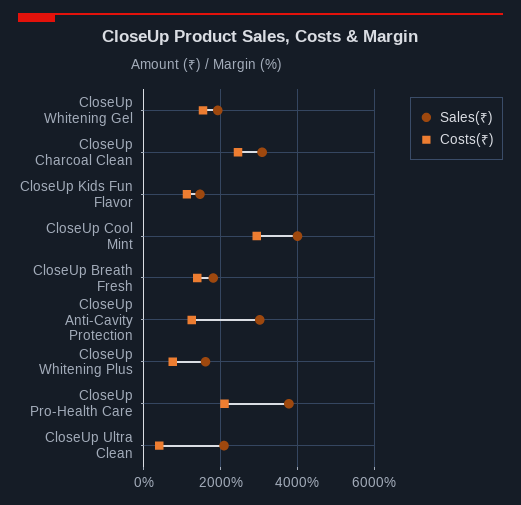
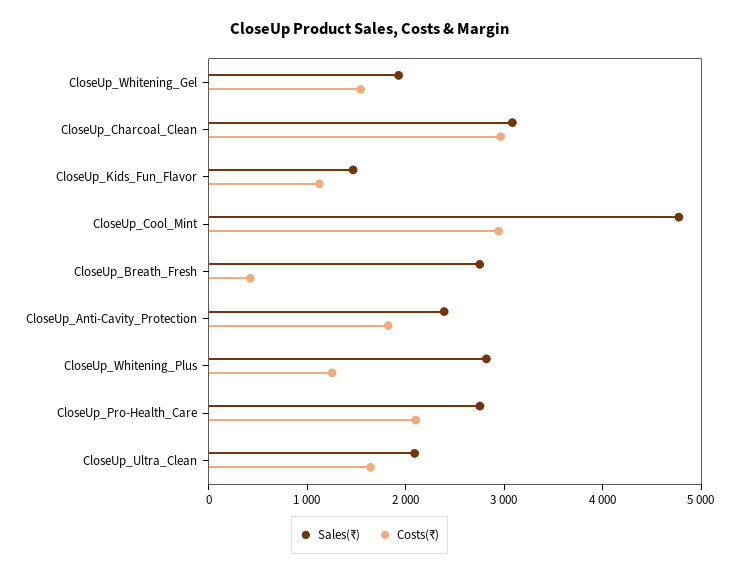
  {
    "Sales(₹)": {
      "CloseUp Whitening Gel": 2000,
      "CloseUp Charcoal Clean": 3000,
      "CloseUp Kids Fun Flavor": 1400,
-     "CloseUp Cool Mint": 4000,
+     "CloseUp Cool Mint": 4800,
-     "CloseUp Breath Fresh": 1800,
+     "CloseUp Breath Fresh": 2800,
-     "CloseUp Anti-Cavity Protection": 3000,
+     "CloseUp Anti-Cavity Protection": 2400,
-     "CloseUp Whitening Plus": 1600,
+     "CloseUp Whitening Plus": 2800,
-     "CloseUp Pro-Health Care": 3800,
+     "CloseUp Pro-Health Care": 2800,
      "CloseUp Ultra Clean": 2000
    },
    "Costs(₹)": {
      "CloseUp Whitening Gel": 1600,
-     "CloseUp Charcoal Clean": 2400,
+     "CloseUp Charcoal Clean": 3000,
      "CloseUp Kids Fun Flavor": 1200,
      "CloseUp Cool Mint": 3000,
-     "CloseUp Breath Fresh": 1400,
+     "CloseUp Breath Fresh": 400,
-     "CloseUp Anti-Cavity Protection": 1200,
+     "CloseUp Anti-Cavity Protection": 1800,
-     "CloseUp Whitening Plus": 800,
+     "CloseUp Whitening Plus": 1200,
      "CloseUp Pro-Health Care": 2200,
-     "CloseUp Ultra Clean": 400
+     "CloseUp Ultra Clean": 1600
    }
  }

